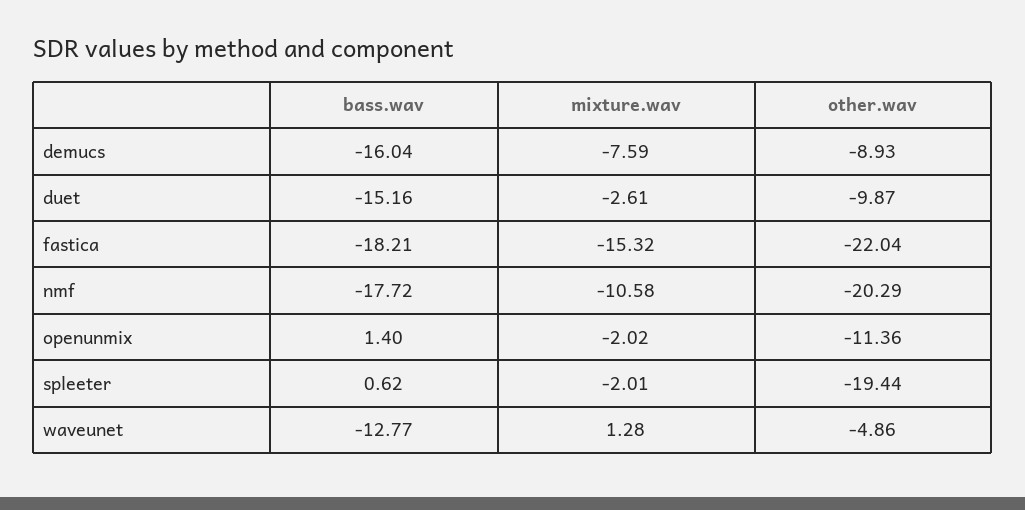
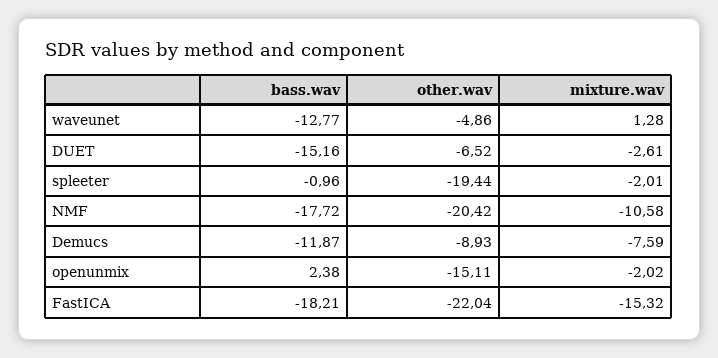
  {
    "bass.wav": {
-     "demucs": -16.04,
+     "demucs": -11.87,
      "duet": -15.16,
      "fastica": -18.21,
      "nmf": -17.72,
-     "openunmix": 1.4,
+     "openunmix": 2.38,
-     "spleeter": 0.62,
+     "spleeter": -0.96,
      "waveunet": -12.77
    },
    "mixture.wav": {
      "demucs": -7.59,
      "duet": -2.61,
      "fastica": -15.32,
      "nmf": -10.58,
      "openunmix": -2.02,
      "spleeter": -2.01,
      "waveunet": 1.28
    },
    "other.wav": {
      "demucs": -8.93,
-     "duet": -9.87,
+     "duet": -6.52,
      "fastica": -22.04,
-     "nmf": -20.29,
+     "nmf": -20.42,
-     "openunmix": -11.36,
+     "openunmix": -15.11,
      "spleeter": -19.44,
      "waveunet": -4.86
    }
  }

